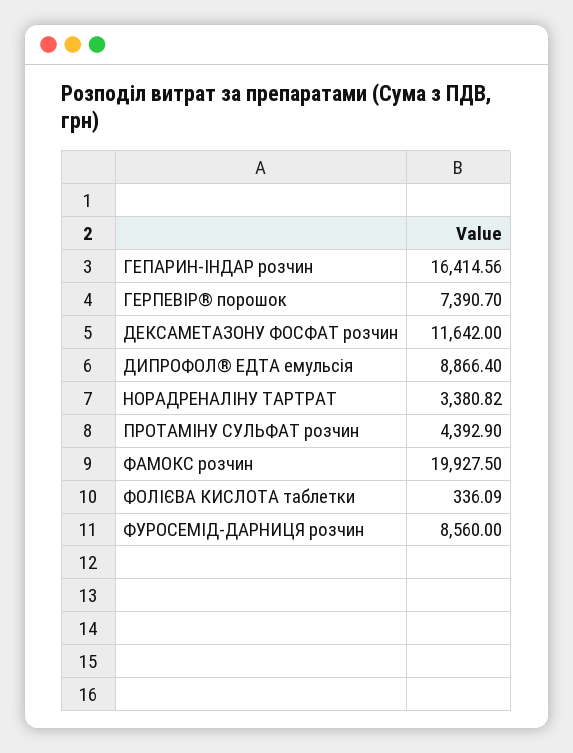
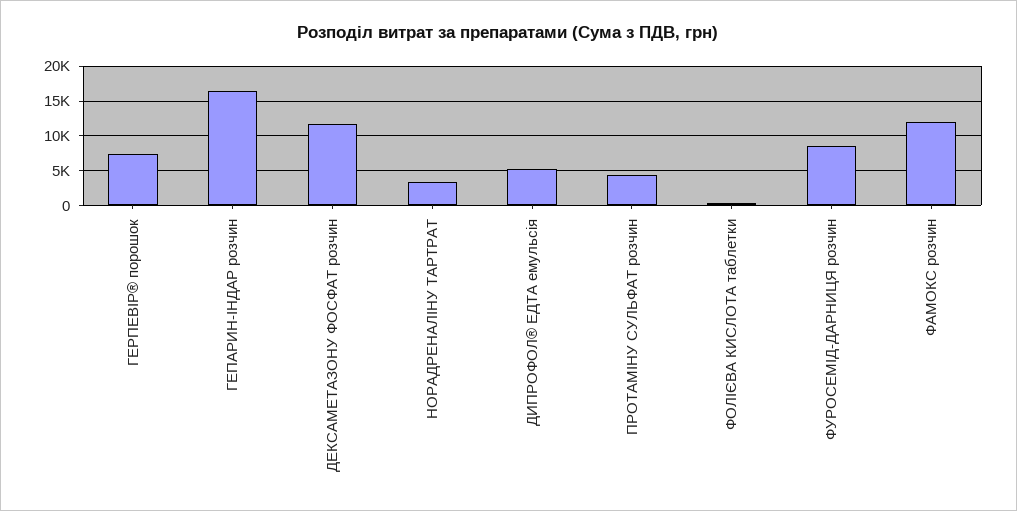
  {
    "ГЕПАРИН-ІНДАР розчин": 16414.56,
    "ГЕРПЕВІР® порошок": 7390.7,
    "ДЕКСАМЕТАЗОНУ ФОСФАТ розчин": 11642,
-   "ДИПРОФОЛ® ЕДТА емульсія": 8866.4,
+   "ДИПРОФОЛ® ЕДТА емульсія": 5000,
    "НОРАДРЕНАЛІНУ ТАРТРАТ": 3380.82,
    "ПРОТАМІНУ СУЛЬФАТ розчин": 4392.9,
-   "ФАМОКС розчин": 19927.5,
+   "ФАМОКС розчин": 12000,
    "ФОЛІЄВА КИСЛОТА таблетки": 336.09,
    "ФУРОСЕМІД-ДАРНИЦЯ розчин": 8560
  }

